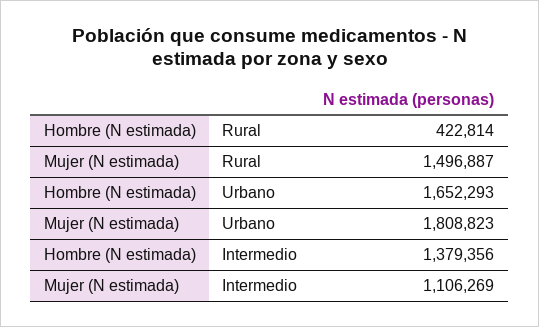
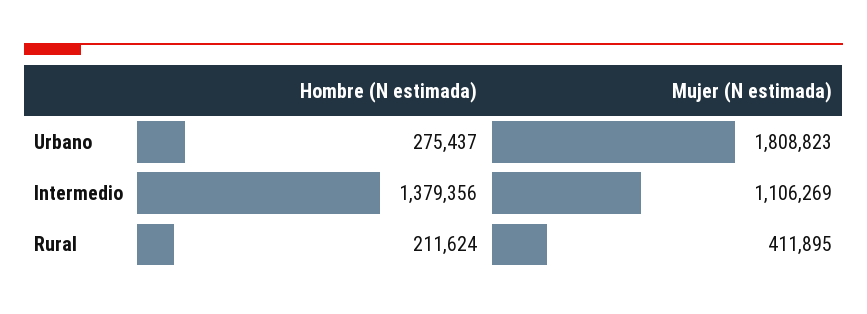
  {
    "Hombre (N estimada)": {
-     "Rural": 422814,
+     "Rural": 211624,
-     "Urbano": 1652293,
+     "Urbano": 275437,
      "Intermedio": 1379356
    },
    "Mujer (N estimada)": {
-     "Rural": 1496887,
+     "Rural": 411895,
      "Urbano": 1808823,
      "Intermedio": 1106269
    }
  }

